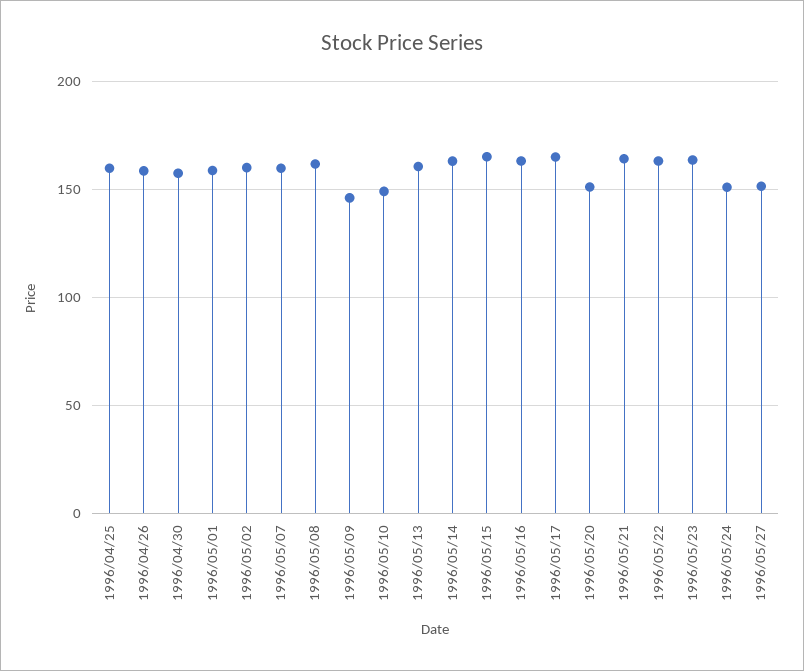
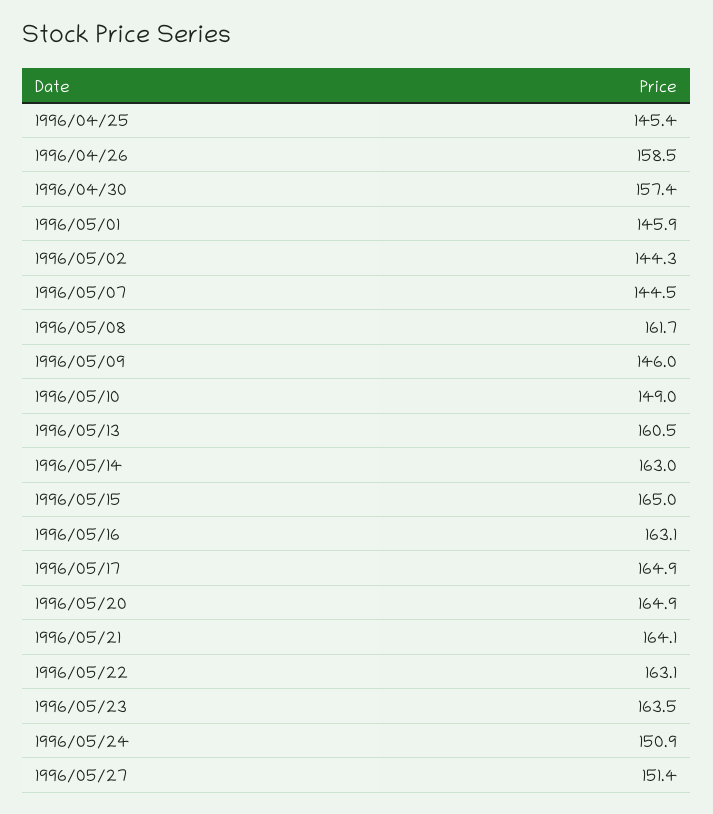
  {
-   "1996/04/25": 160,
+   "1996/04/25": 145.4,
    "1996/04/26": 158.5,
    "1996/04/30": 157.4,
-   "1996/05/01": 160,
+   "1996/05/01": 145.9,
-   "1996/05/02": 160,
+   "1996/05/02": 144.3,
-   "1996/05/07": 160,
+   "1996/05/07": 144.5,
    "1996/05/08": 161.7,
    "1996/05/09": 146,
    "1996/05/10": 149,
    "1996/05/13": 160.5,
    "1996/05/14": 163,
    "1996/05/15": 165,
    "1996/05/16": 163.1,
    "1996/05/17": 164.9,
-   "1996/05/20": 150,
+   "1996/05/20": 164.9,
    "1996/05/21": 164.1,
    "1996/05/22": 163.1,
    "1996/05/23": 163.5,
    "1996/05/24": 150.9,
    "1996/05/27": 151.4
  }

